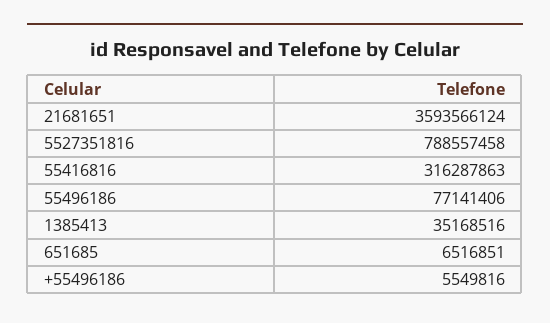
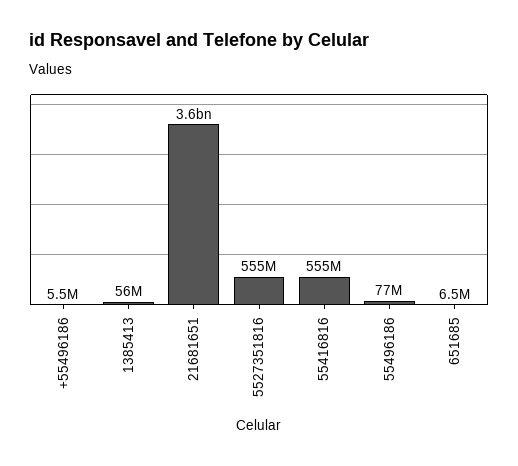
  {
    "21681651": 3593566124,
-   "5527351816": 788557458,
+   "5527351816": 555000000,
-   "55416816": 316287863,
+   "55416816": 555000000,
    "55496186": 77141406,
-   "1385413": 35168516,
+   "1385413": 56000000,
    "651685": 6516851,
    "+55496186": 5549816
  }

